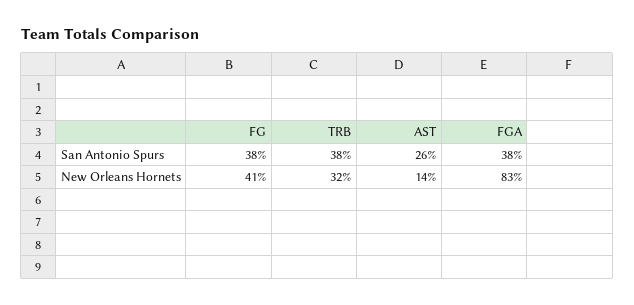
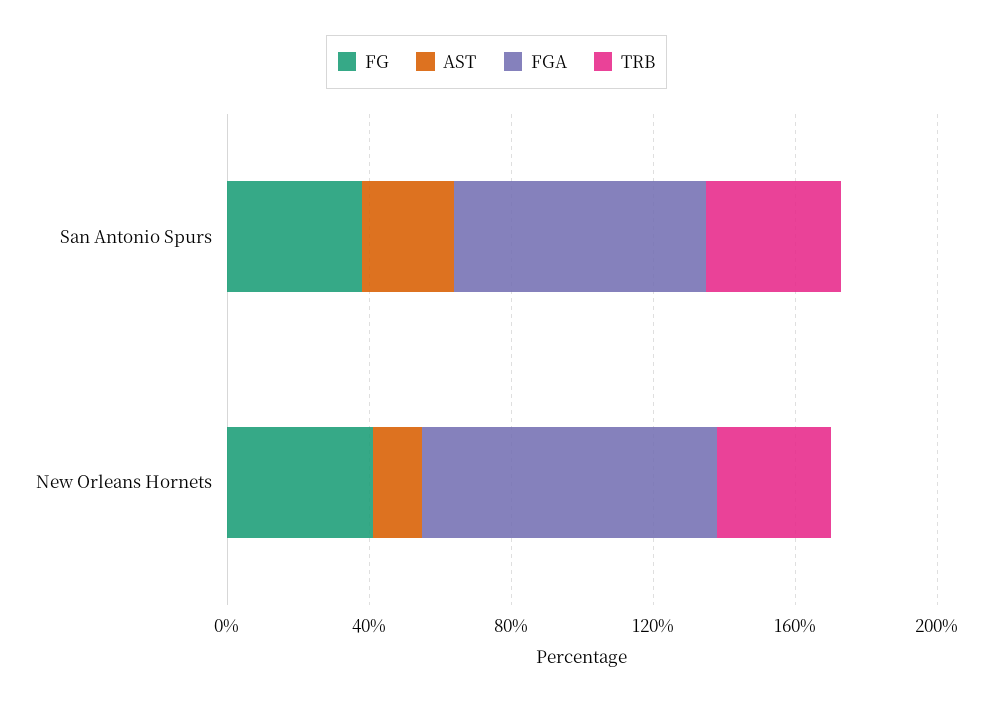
  {
    "FG": {
      "San Antonio Spurs": 38,
      "New Orleans Hornets": 41
    },
    "TRB": {
      "San Antonio Spurs": 38,
      "New Orleans Hornets": 32
    },
    "AST": {
      "San Antonio Spurs": 26,
      "New Orleans Hornets": 14
    },
    "FGA": {
-     "San Antonio Spurs": 38,
+     "San Antonio Spurs": 70,
      "New Orleans Hornets": 83
    }
  }

